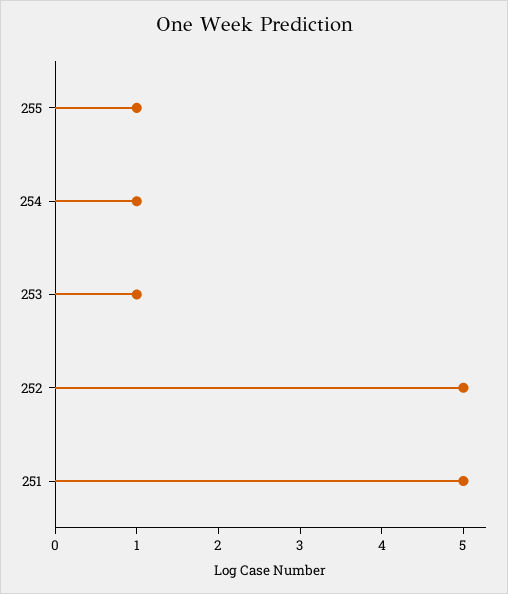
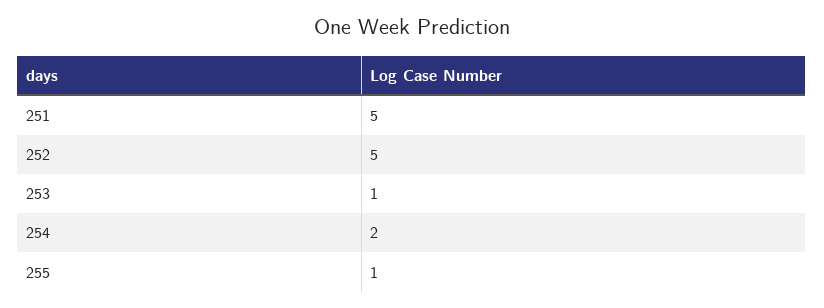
  {
    "255": 1,
-   "254": 1,
+   "254": 2,
    "253": 1,
    "252": 5,
    "251": 5
  }

